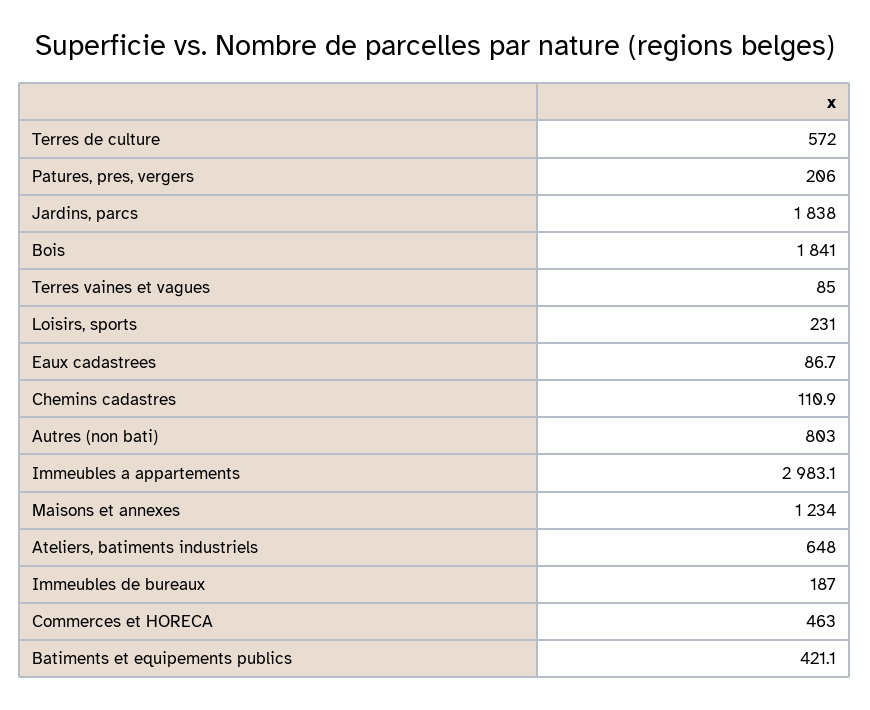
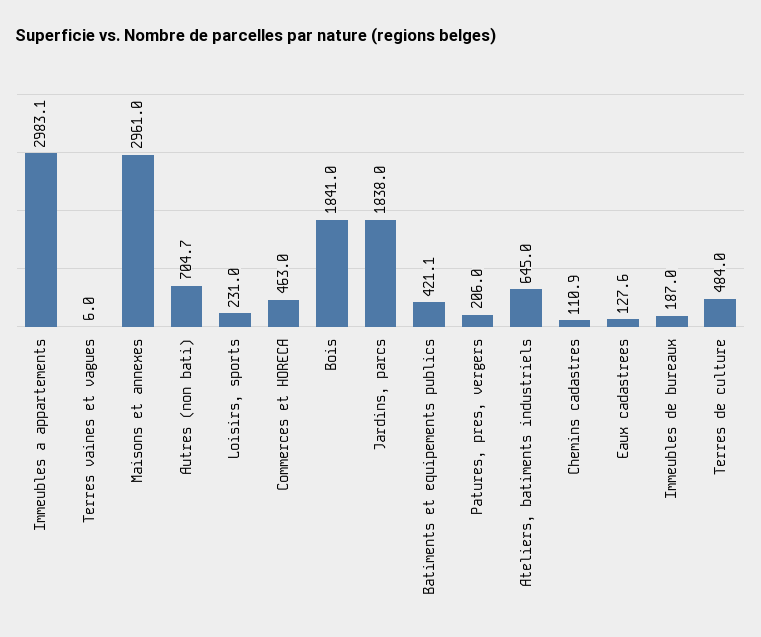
  {
-   "Terres de culture": 572,
+   "Terres de culture": 484,
    "Patures, pres, vergers": 206,
    "Jardins, parcs": 1838,
    "Bois": 1841,
-   "Terres vaines et vagues": 85,
+   "Terres vaines et vagues": 6,
    "Loisirs, sports": 231,
-   "Eaux cadastrees": 86.7,
+   "Eaux cadastrees": 127.6,
    "Chemins cadastres": 110.9,
-   "Autres (non bati)": 803,
+   "Autres (non bati)": 704.7,
    "Immeubles a appartements": 2983.1,
-   "Maisons et annexes": 1234,
+   "Maisons et annexes": 2961,
-   "Ateliers, batiments industriels": 648,
+   "Ateliers, batiments industriels": 645,
    "Immeubles de bureaux": 187,
    "Commerces et HORECA": 463,
    "Batiments et equipements publics": 421.1
  }

